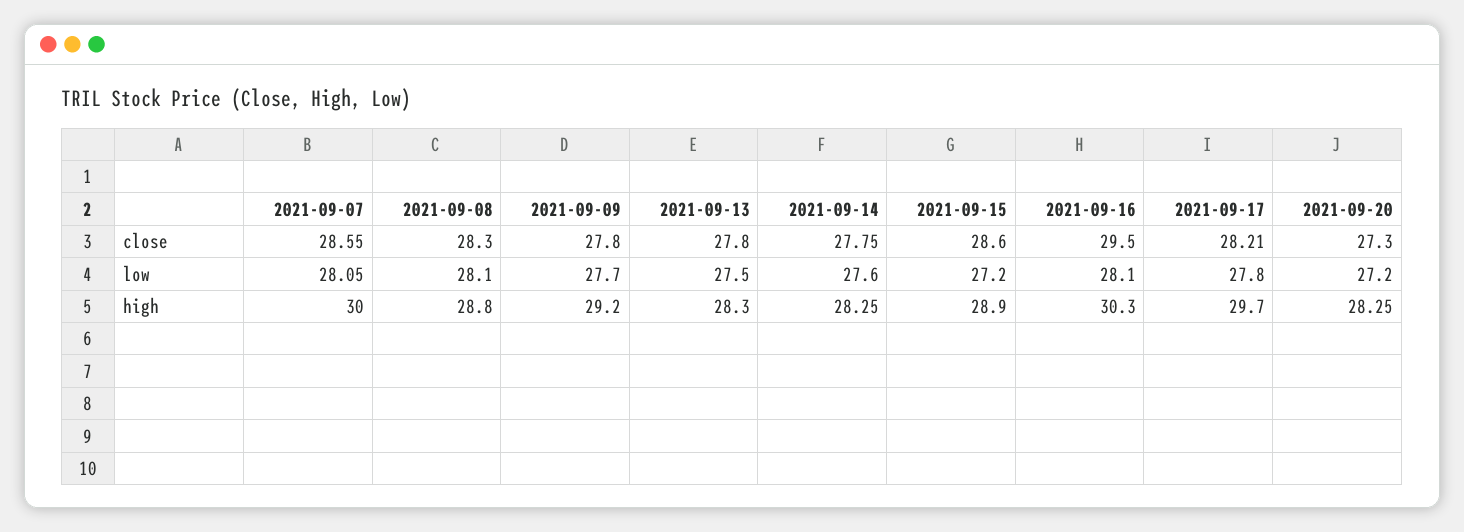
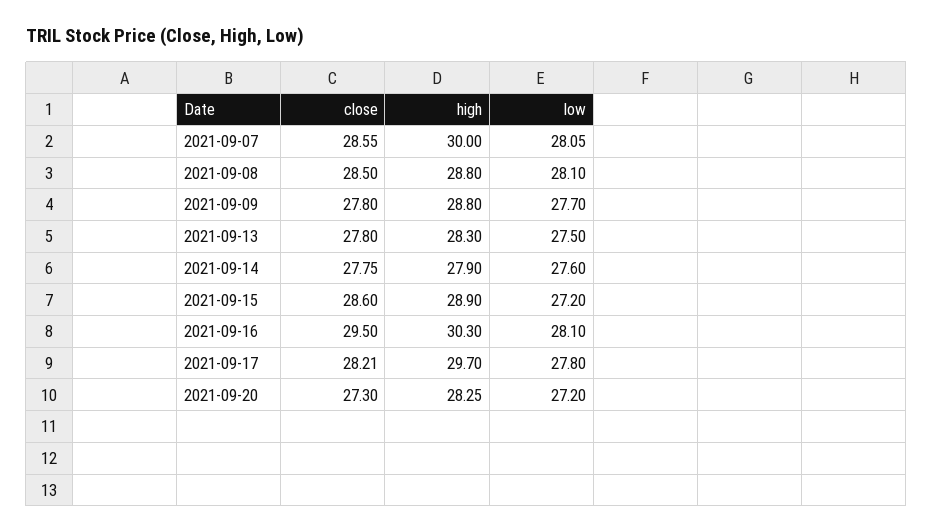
  {
    "2021-09-07": {
      "close": 28.55,
      "low": 28.05,
      "high": 30
    },
    "2021-09-08": {
-     "close": 28.3,
+     "close": 28.5,
      "low": 28.1,
      "high": 28.8
    },
    "2021-09-09": {
      "close": 27.8,
      "low": 27.7,
-     "high": 29.2
+     "high": 28.8
    },
    "2021-09-13": {
      "close": 27.8,
      "low": 27.5,
      "high": 28.3
    },
    "2021-09-14": {
      "close": 27.75,
      "low": 27.6,
-     "high": 28.25
+     "high": 27.9
    },
    "2021-09-15": {
      "close": 28.6,
      "low": 27.2,
      "high": 28.9
    },
    "2021-09-16": {
      "close": 29.5,
      "low": 28.1,
      "high": 30.3
    },
    "2021-09-17": {
      "close": 28.21,
      "low": 27.8,
      "high": 29.7
    },
    "2021-09-20": {
      "close": 27.3,
      "low": 27.2,
      "high": 28.25
    }
  }

